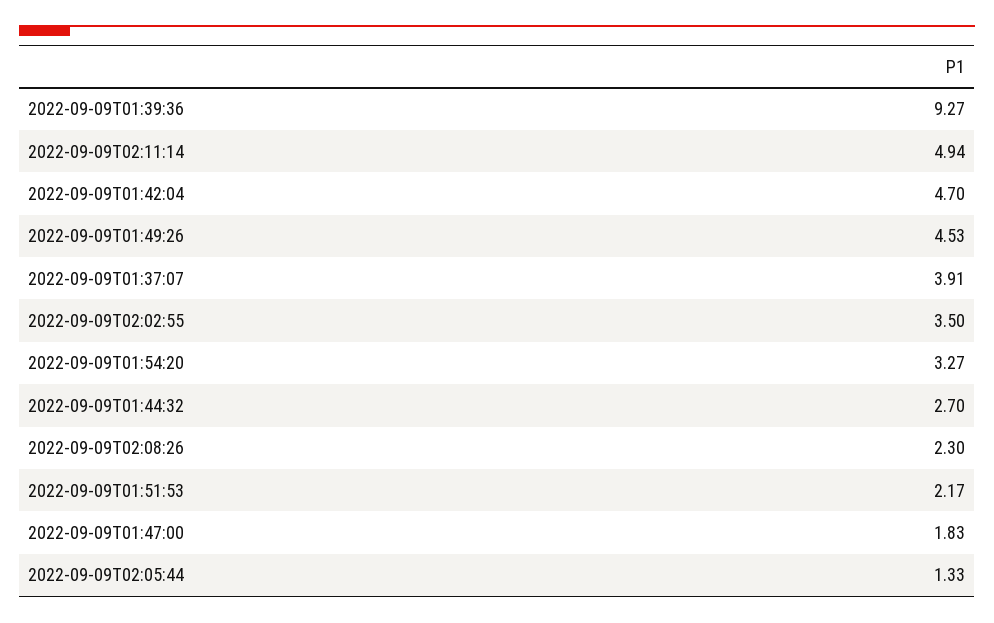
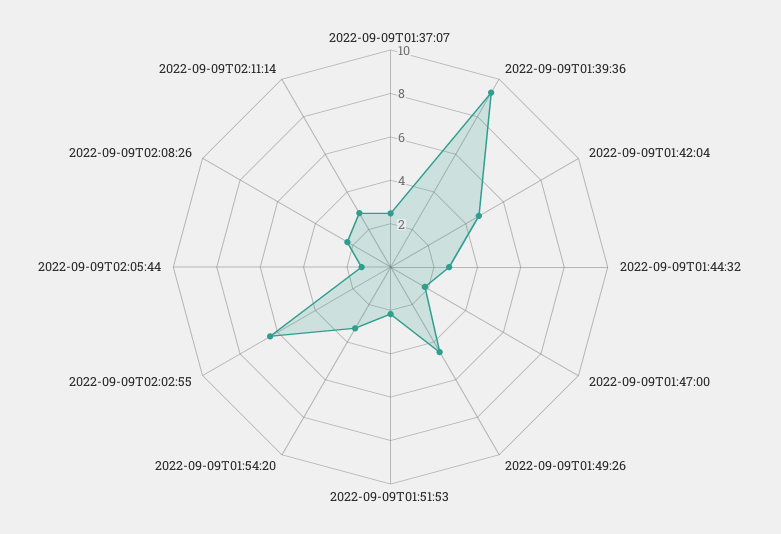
  {
    "2022-09-09T01:39:36": 9.27,
-   "2022-09-09T02:11:14": 4.94,
+   "2022-09-09T02:11:14": 3,
    "2022-09-09T01:42:04": 4.7,
    "2022-09-09T01:49:26": 4.53,
-   "2022-09-09T01:37:07": 3.91,
+   "2022-09-09T01:37:07": 2.5,
-   "2022-09-09T02:02:55": 3.5,
+   "2022-09-09T02:02:55": 6.5,
    "2022-09-09T01:54:20": 3.27,
    "2022-09-09T01:44:32": 2.7,
    "2022-09-09T02:08:26": 2.3,
    "2022-09-09T01:51:53": 2.17,
    "2022-09-09T01:47:00": 1.83,
    "2022-09-09T02:05:44": 1.33
  }

